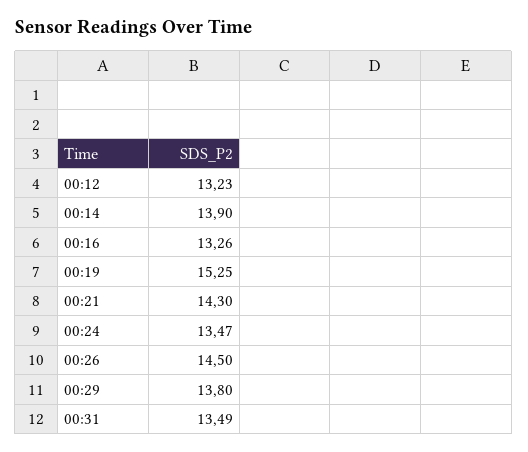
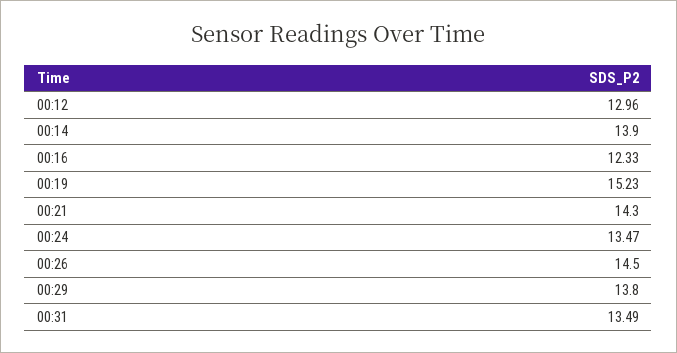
  {
-   "00:12": 13.23,
+   "00:12": 12.96,
    "00:14": 13.9,
-   "00:16": 13.26,
+   "00:16": 12.33,
-   "00:19": 15.25,
+   "00:19": 15.23,
    "00:21": 14.3,
    "00:24": 13.47,
    "00:26": 14.5,
    "00:29": 13.8,
    "00:31": 13.49
  }

